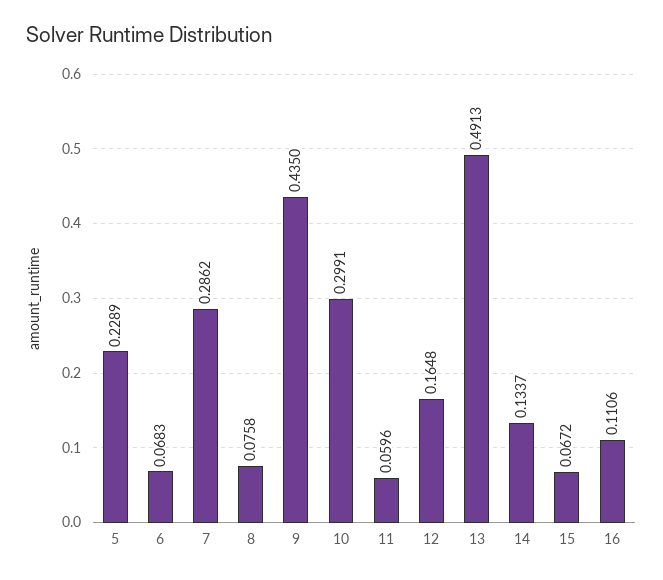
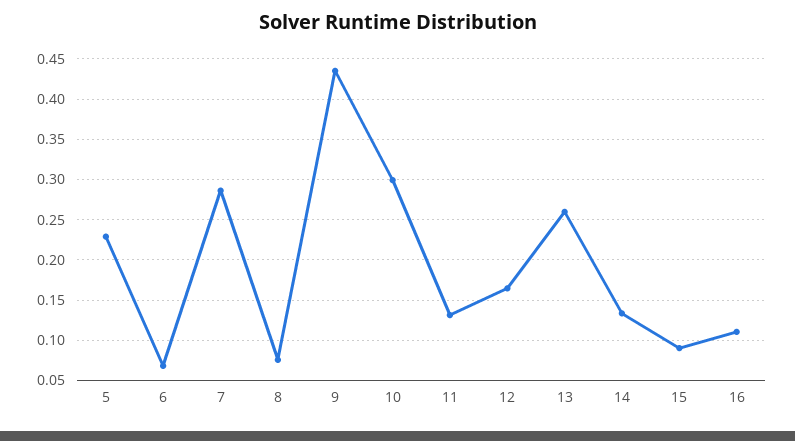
  {
    "5": 0.2289,
    "6": 0.0683,
    "7": 0.2862,
    "8": 0.0758,
    "9": 0.435,
    "10": 0.2991,
-   "11": 0.0596,
+   "11": 0.13,
    "12": 0.1648,
-   "13": 0.4913,
+   "13": 0.26,
    "14": 0.1337,
-   "15": 0.0672,
+   "15": 0.09,
    "16": 0.1106
  }

